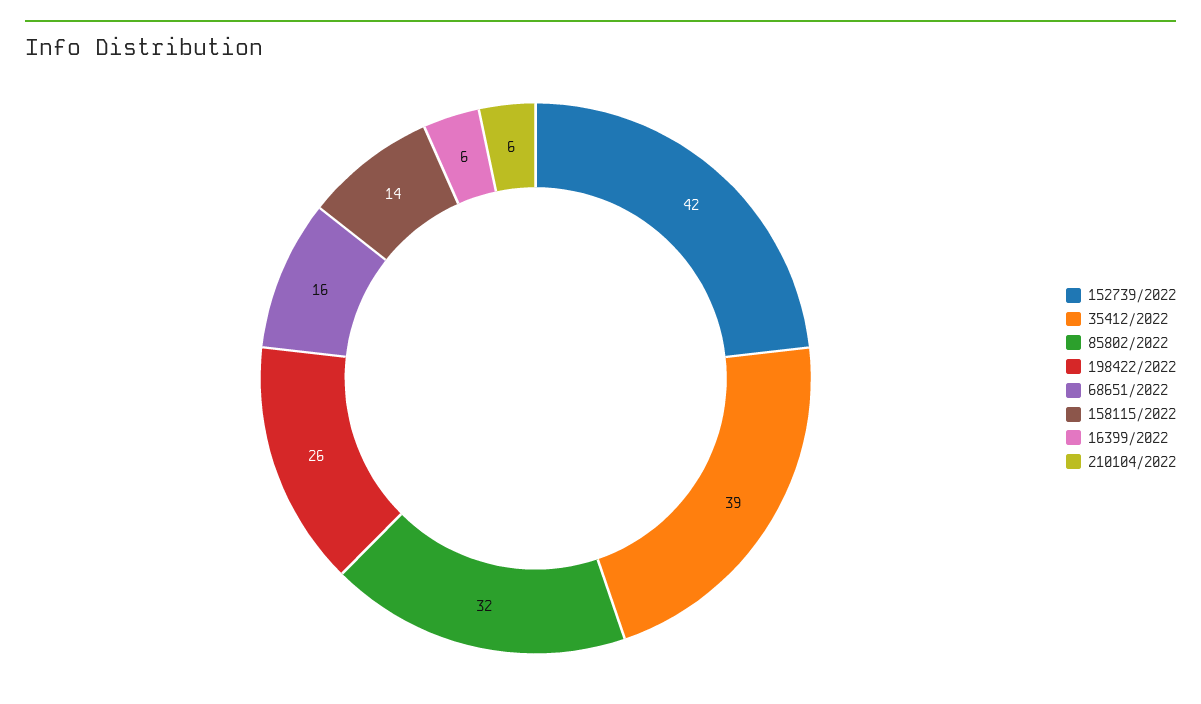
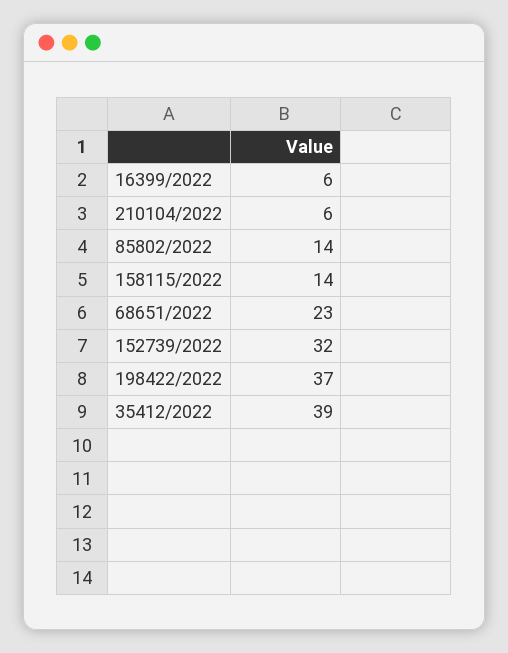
  {
-   "152739/2022": 42,
+   "152739/2022": 32,
    "35412/2022": 39,
-   "85802/2022": 32,
+   "85802/2022": 14,
-   "198422/2022": 26,
+   "198422/2022": 37,
-   "68651/2022": 16,
+   "68651/2022": 23,
    "158115/2022": 14,
    "16399/2022": 6,
    "210104/2022": 6
  }

